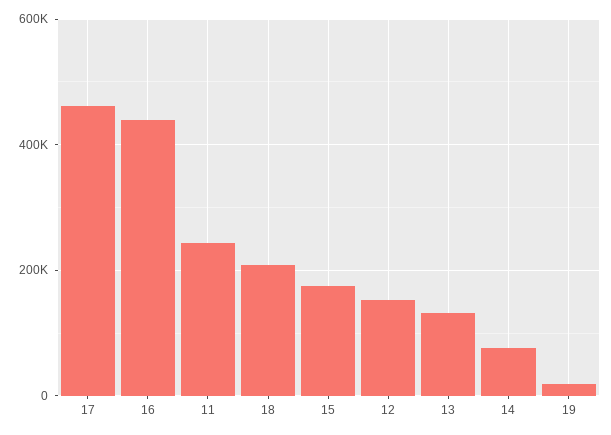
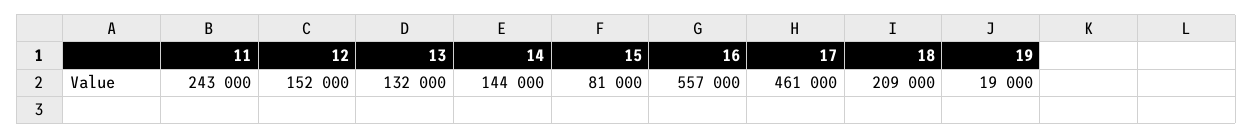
  {
    "17": 461000,
-   "16": 440000,
+   "16": 557000,
    "11": 243000,
    "18": 209000,
-   "15": 180000,
+   "15": 81000,
    "12": 152000,
    "13": 132000,
-   "14": 80000,
+   "14": 144000,
    "19": 19000
  }

